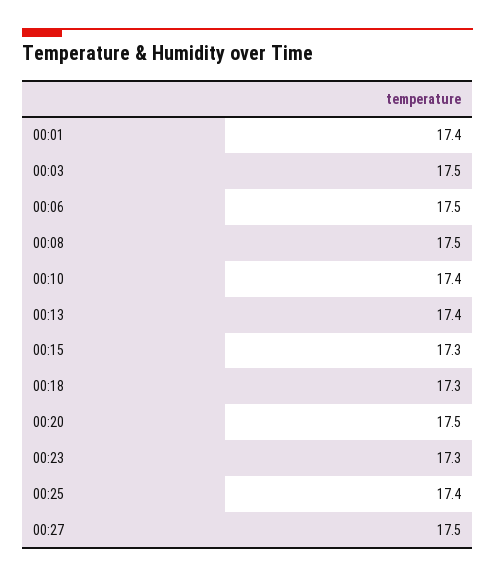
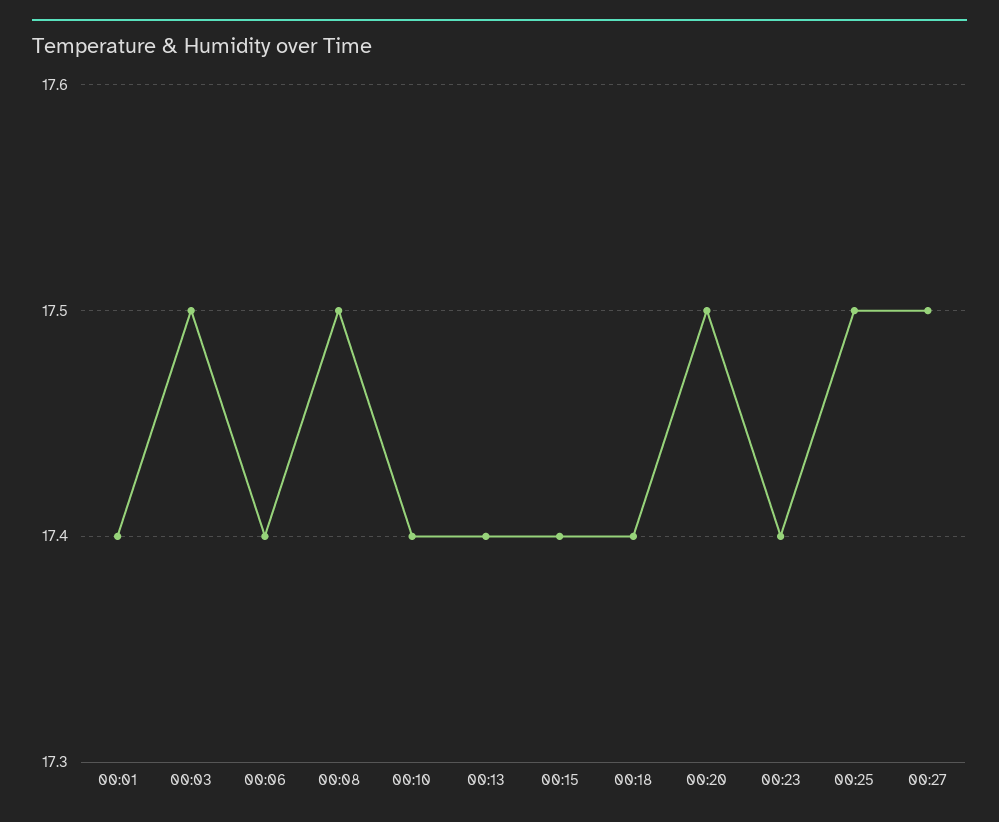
  {
    "00:01": 17.4,
    "00:03": 17.5,
-   "00:06": 17.5,
+   "00:06": 17.4,
    "00:08": 17.5,
    "00:10": 17.4,
    "00:13": 17.4,
-   "00:15": 17.3,
+   "00:15": 17.4,
-   "00:18": 17.3,
+   "00:18": 17.4,
    "00:20": 17.5,
-   "00:23": 17.3,
+   "00:23": 17.4,
-   "00:25": 17.4,
+   "00:25": 17.5,
    "00:27": 17.5
  }

